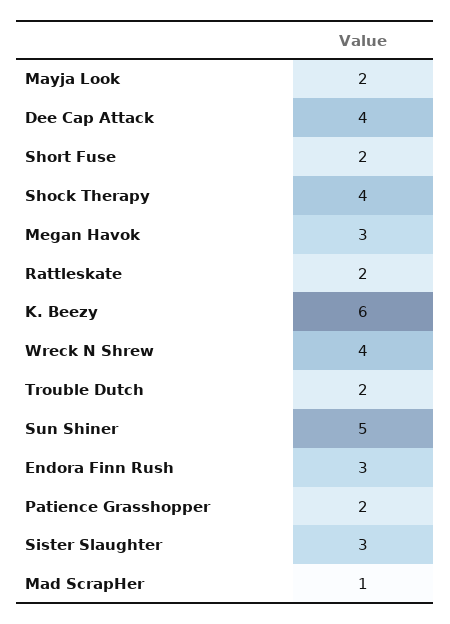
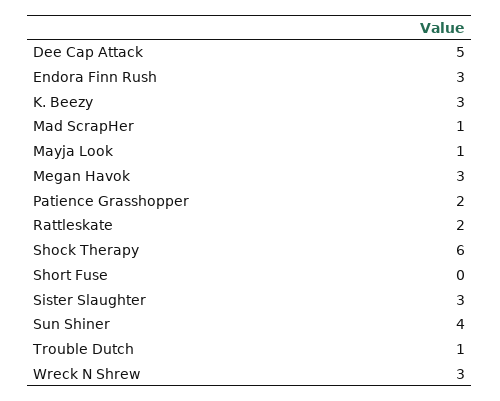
  {
-   "Mayja Look": 2,
+   "Mayja Look": 1,
-   "Dee Cap Attack": 4,
+   "Dee Cap Attack": 5,
-   "Short Fuse": 2,
+   "Short Fuse": 0,
-   "Shock Therapy": 4,
+   "Shock Therapy": 6,
    "Megan Havok": 3,
    "Rattleskate": 2,
-   "K. Beezy": 6,
+   "K. Beezy": 3,
-   "Wreck N Shrew": 4,
+   "Wreck N Shrew": 3,
-   "Trouble Dutch": 2,
+   "Trouble Dutch": 1,
-   "Sun Shiner": 5,
+   "Sun Shiner": 4,
    "Endora Finn Rush": 3,
    "Patience Grasshopper": 2,
    "Sister Slaughter": 3,
    "Mad ScrapHer": 1
  }

